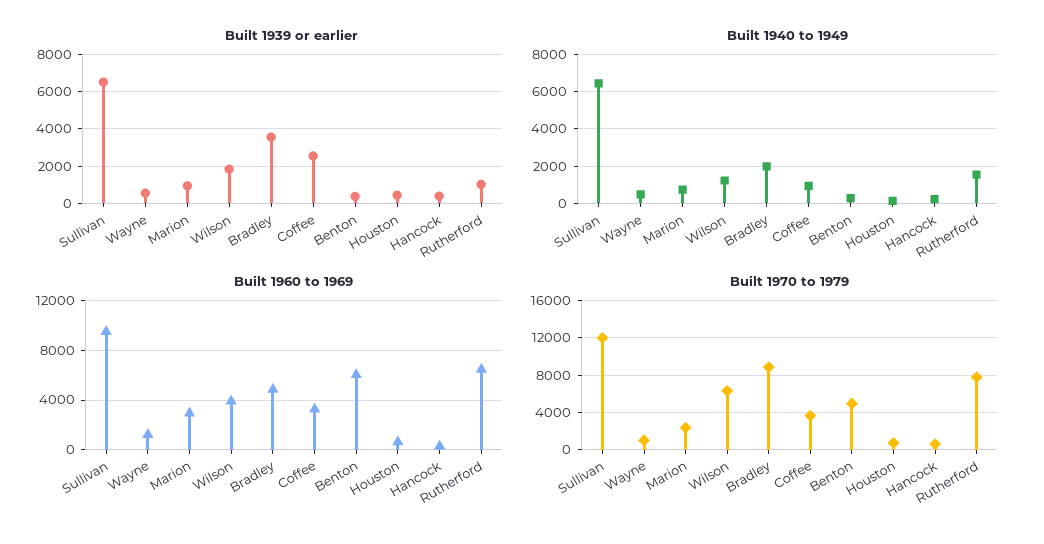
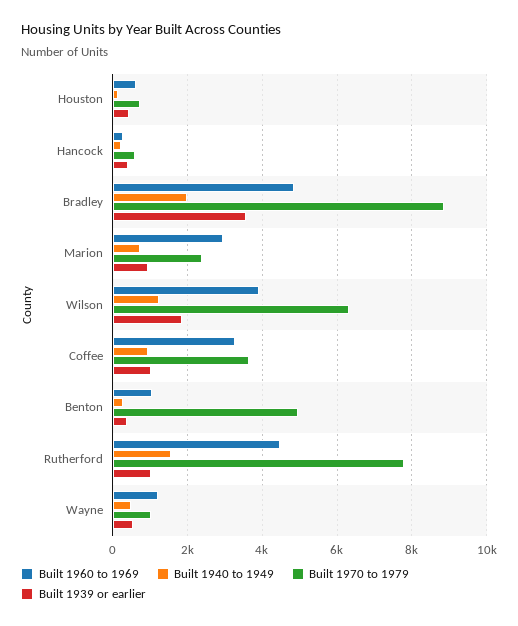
  {
    "Built 1939 or earlier": {
-     "Sullivan": 6500,
      "Wayne": 600,
      "Marion": 1000,
      "Wilson": 1800,
      "Bradley": 3600,
-     "Coffee": 2500,
+     "Coffee": 1000,
      "Benton": 400,
      "Houston": 400,
      "Hancock": 400,
      "Rutherford": 1000
    },
    "Built 1940 to 1949": {
-     "Sullivan": 6500,
      "Wayne": 400,
      "Marion": 800,
      "Wilson": 1200,
      "Bradley": 2000,
      "Coffee": 1000,
      "Benton": 200,
      "Houston": 200,
      "Hancock": 200,
      "Rutherford": 1600
    },
    "Built 1960 to 1969": {
-     "Sullivan": 9500,
      "Wayne": 1200,
      "Marion": 3000,
      "Wilson": 4000,
      "Bradley": 4800,
      "Coffee": 3200,
-     "Benton": 6000,
+     "Benton": 1000,
      "Houston": 600,
      "Hancock": 200,
-     "Rutherford": 6500
+     "Rutherford": 4400
    },
    "Built 1970 to 1979": {
-     "Sullivan": 12000,
      "Wayne": 1000,
      "Marion": 2400,
      "Wilson": 6400,
      "Bradley": 8800,
      "Coffee": 3600,
      "Benton": 5000,
      "Houston": 800,
      "Hancock": 600,
      "Rutherford": 7800
    }
  }

